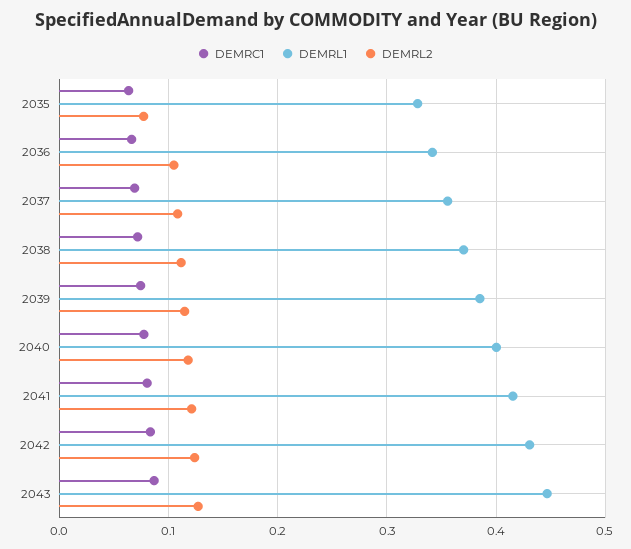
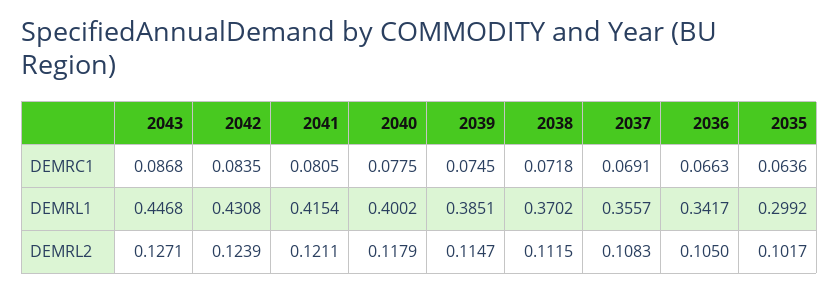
  {
    "DEMRC1": {
      "2035": 0.0636,
      "2036": 0.0663,
      "2037": 0.0691,
      "2038": 0.0718,
      "2039": 0.0745,
      "2040": 0.0775,
      "2041": 0.0805,
      "2042": 0.0835,
      "2043": 0.0868
    },
    "DEMRL1": {
-     "2035": 0.33,
+     "2035": 0.2992,
      "2036": 0.3417,
      "2037": 0.3557,
      "2038": 0.3702,
      "2039": 0.3851,
      "2040": 0.4002,
      "2041": 0.4154,
      "2042": 0.4308,
      "2043": 0.4468
    },
    "DEMRL2": {
-     "2035": 0.08,
+     "2035": 0.1017,
      "2036": 0.105,
      "2037": 0.1083,
      "2038": 0.1115,
      "2039": 0.1147,
      "2040": 0.1179,
      "2041": 0.1211,
      "2042": 0.1239,
      "2043": 0.1271
    }
  }

